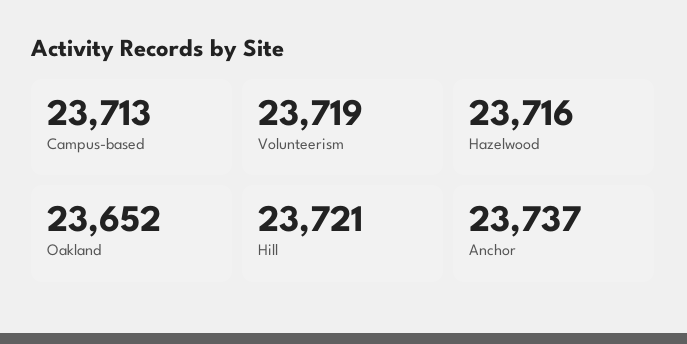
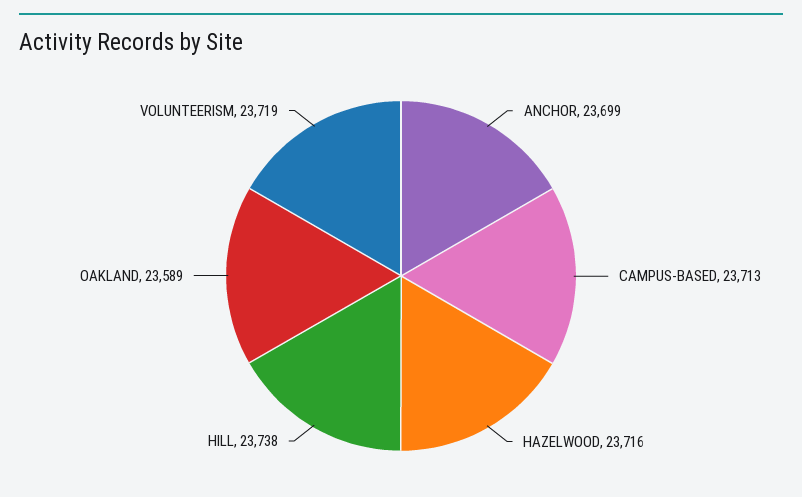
  {
    "Campus-based": 23713,
    "Volunteerism": 23719,
    "Hazelwood": 23716,
-   "Oakland": 23652,
+   "Oakland": 23589,
-   "Hill": 23721,
+   "Hill": 23738,
-   "Anchor": 23737
+   "Anchor": 23699
  }

